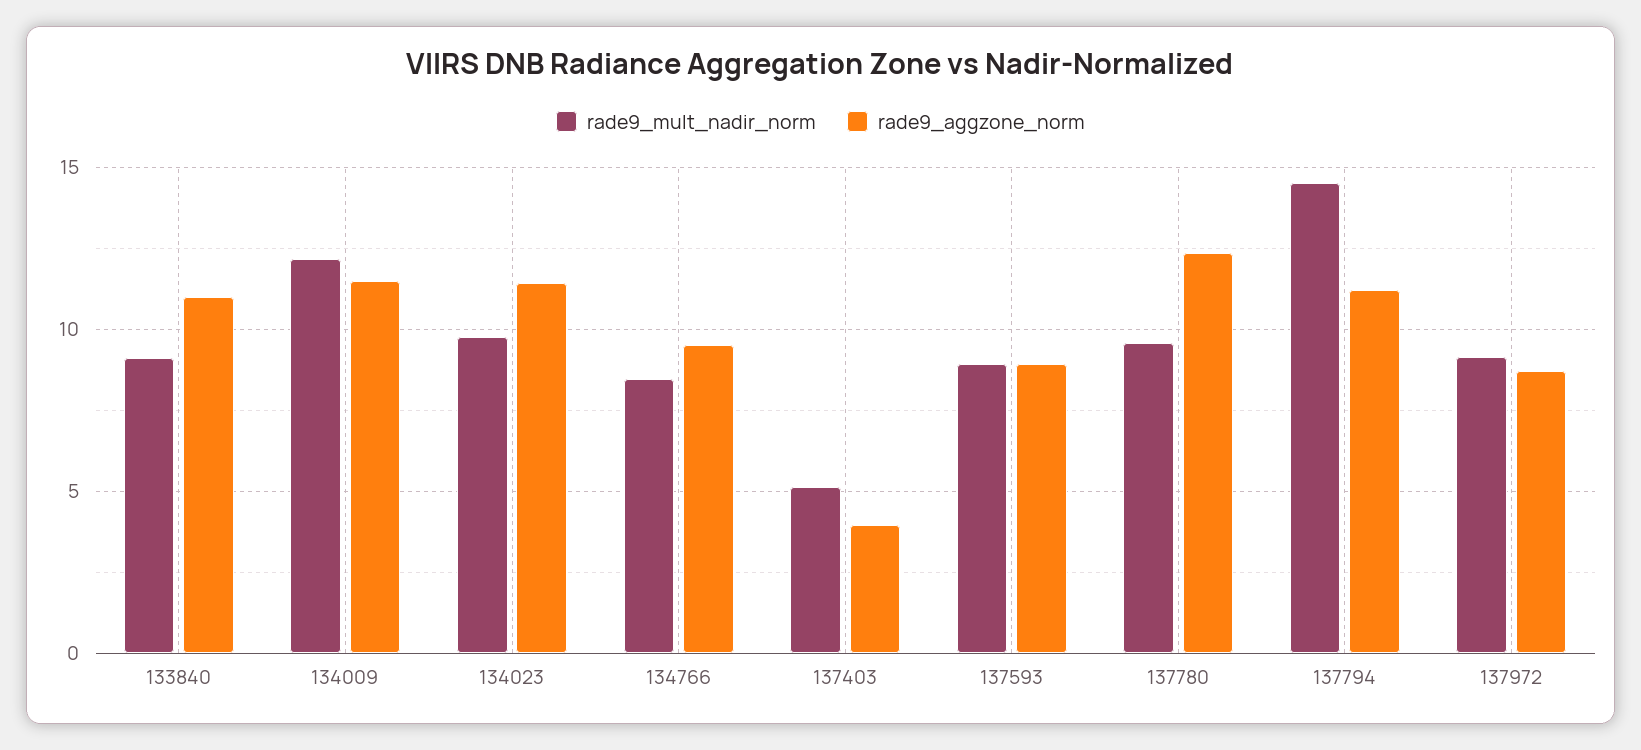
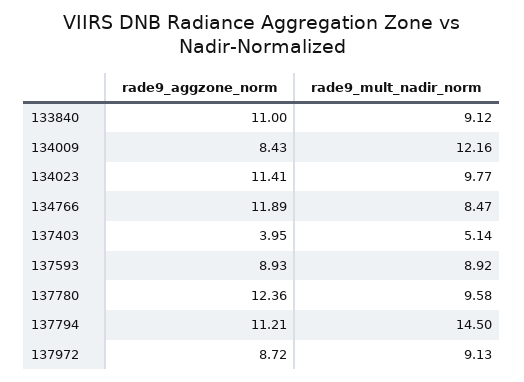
  {
    "rade9_mult_nadir_norm": {
      "133840": 9.12,
      "134009": 12.16,
      "134023": 9.77,
      "134766": 8.47,
      "137403": 5.14,
      "137593": 8.92,
      "137780": 9.58,
      "137794": 14.5,
      "137972": 9.13
    },
    "rade9_aggzone_norm": {
      "133840": 11,
-     "134009": 11.5,
+     "134009": 8.43,
      "134023": 11.41,
-     "134766": 9.5,
+     "134766": 11.89,
      "137403": 3.95,
      "137593": 8.93,
      "137780": 12.36,
      "137794": 11.21,
      "137972": 8.72
    }
  }

